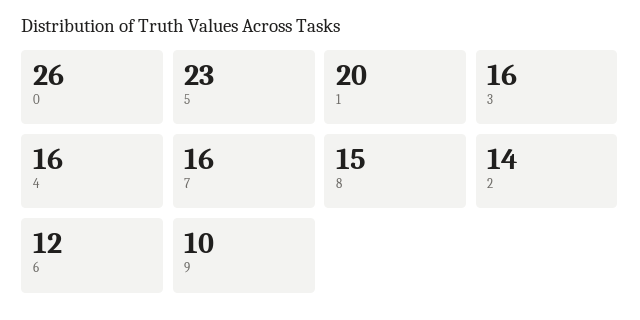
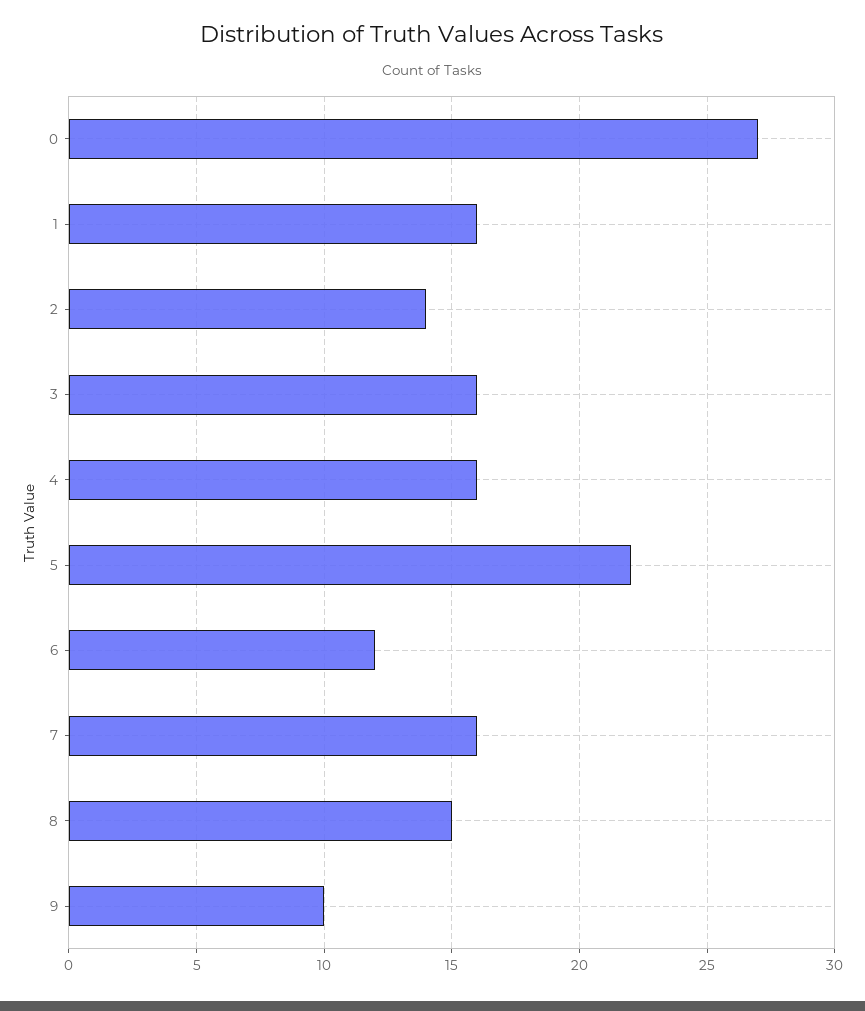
  {
-   "0": 26,
+   "0": 27,
-   "5": 23,
+   "5": 22,
-   "1": 20,
+   "1": 16,
    "3": 16,
    "4": 16,
    "7": 16,
    "8": 15,
    "2": 14,
    "6": 12,
    "9": 10
  }

